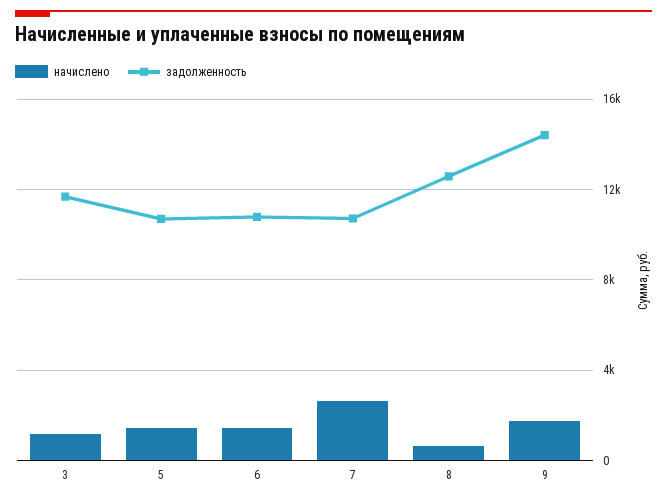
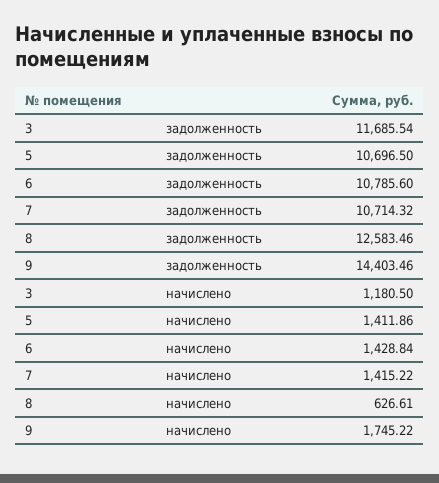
  {
    "начислено": {
      "3": 1180.5,
      "5": 1411.86,
      "6": 1428.84,
-     "7": 2500,
+     "7": 1415.22,
      "8": 626.61,
      "9": 1745.22
    },
    "задолженность": {
      "3": 11685.54,
      "5": 10696.5,
      "6": 10785.6,
      "7": 10714.32,
      "8": 12583.46,
      "9": 14403.46
    }
  }

